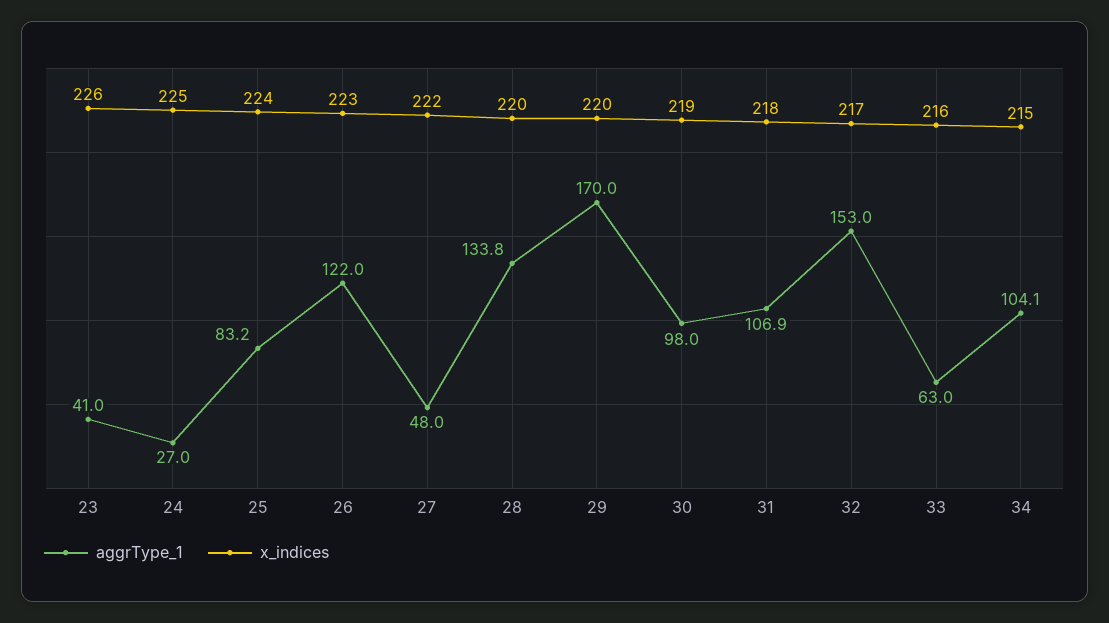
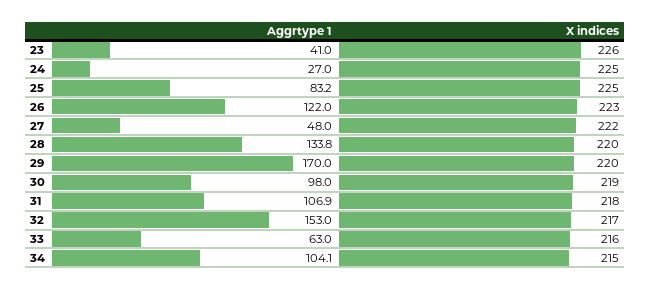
  {
    "aggrType_1": {
      "23": 41,
      "24": 27,
      "25": 83.2,
      "26": 122,
      "27": 48,
      "28": 133.8,
      "29": 170,
      "30": 98,
      "31": 106.9,
      "32": 153,
      "33": 63,
      "34": 104.1
    },
    "x_indices": {
      "23": 226,
      "24": 225,
-     "25": 224,
+     "25": 225,
      "26": 223,
      "27": 222,
      "28": 220,
      "29": 220,
      "30": 219,
      "31": 218,
      "32": 217,
      "33": 216,
      "34": 215
    }
  }

